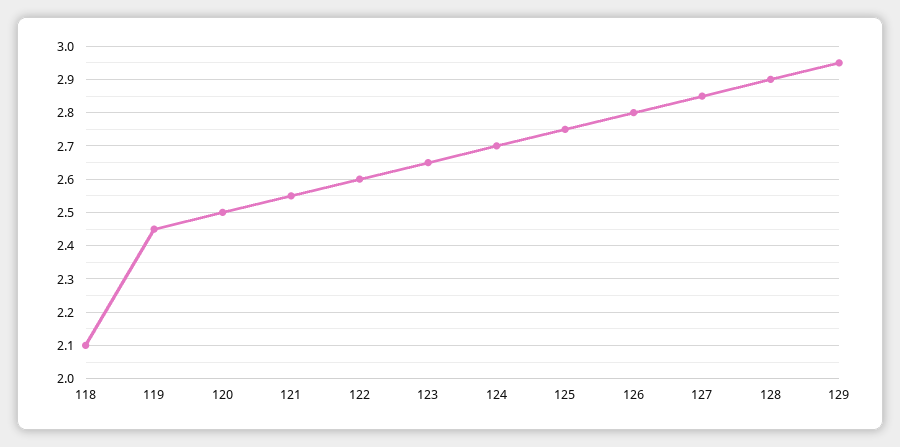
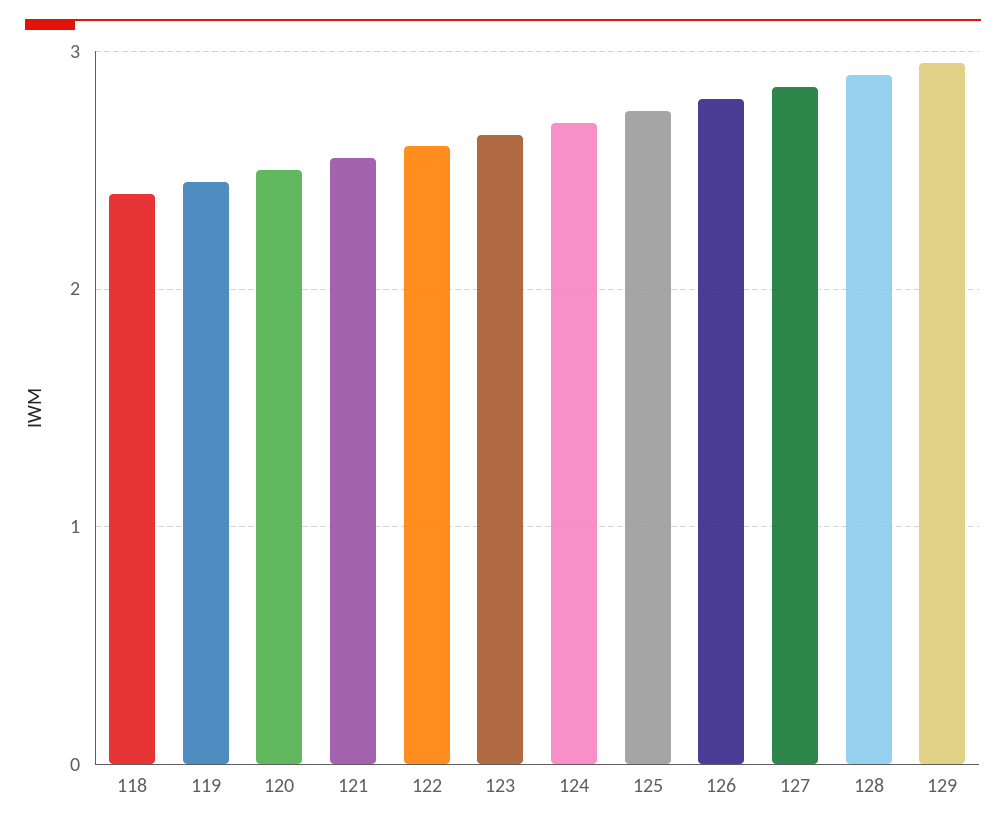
  {
-   "118": 2.1,
+   "118": 2.4,
    "119": 2.45,
    "120": 2.5,
    "121": 2.55,
    "122": 2.6,
    "123": 2.65,
    "124": 2.7,
    "125": 2.75,
    "126": 2.8,
    "127": 2.85,
    "128": 2.9,
    "129": 2.95
  }

